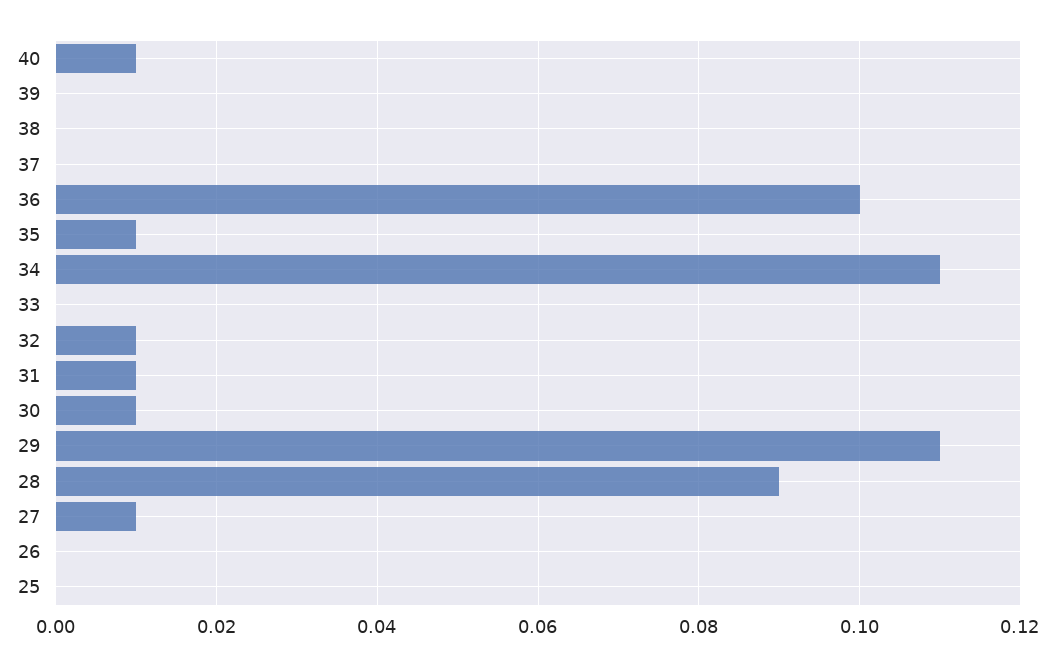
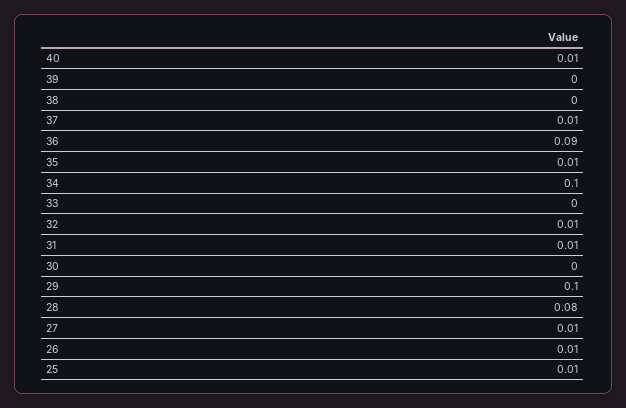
  {
    "40": 0.01,
    "39": 0,
    "38": 0,
-   "37": 0,
+   "37": 0.01,
-   "36": 0.1,
+   "36": 0.09,
    "35": 0.01,
-   "34": 0.11,
+   "34": 0.1,
    "33": 0,
    "32": 0.01,
    "31": 0.01,
-   "30": 0.01,
+   "30": 0,
-   "29": 0.11,
+   "29": 0.1,
-   "28": 0.09,
+   "28": 0.08,
    "27": 0.01,
-   "26": 0,
+   "26": 0.01,
-   "25": 0
+   "25": 0.01
  }

